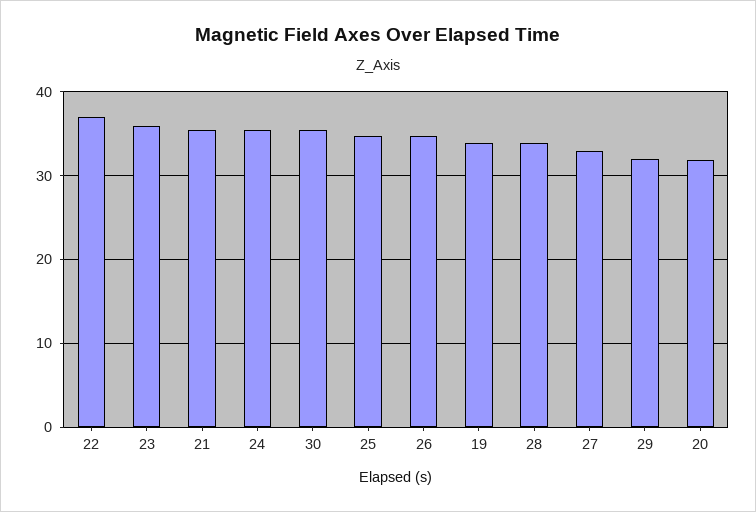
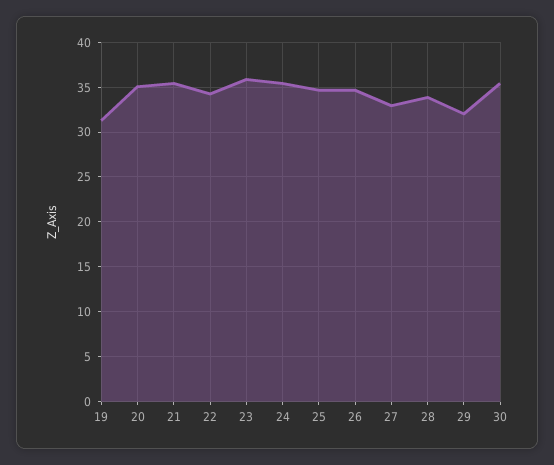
  {
-   "22": 37,
+   "22": 34,
    "23": 36,
    "21": 35,
    "24": 35,
    "30": 35,
    "25": 35,
    "26": 35,
-   "19": 34,
+   "19": 31,
    "28": 34,
    "27": 33,
    "29": 32,
-   "20": 32
+   "20": 35
  }

